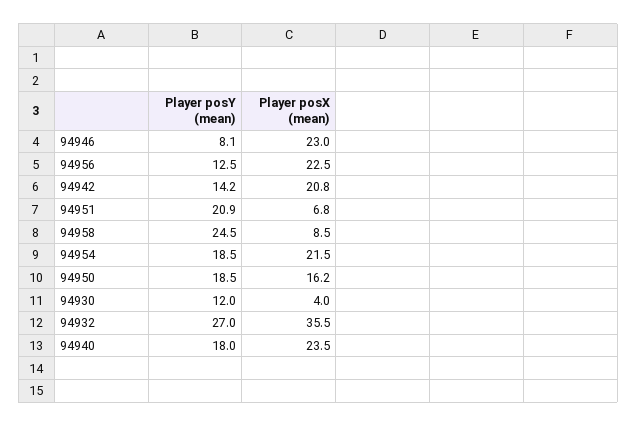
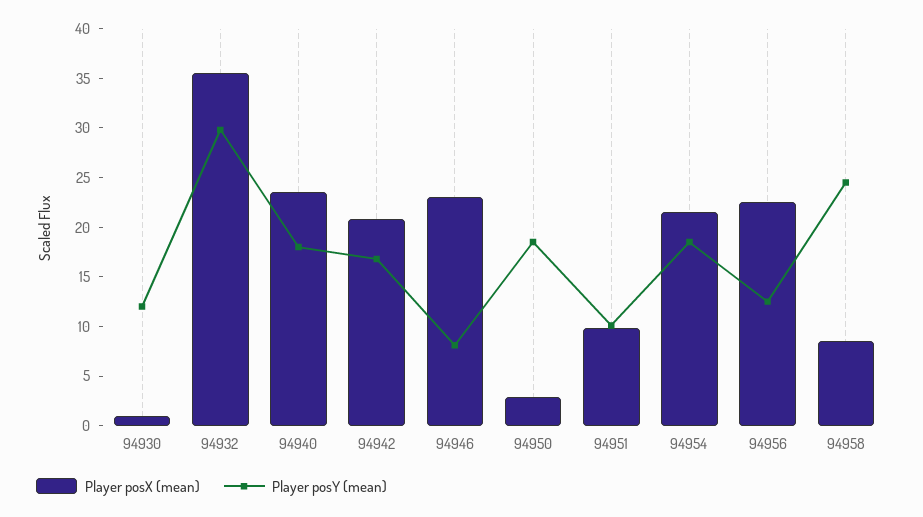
  {
    "Player posY (mean)": {
      "94946": 8.1,
      "94956": 12.5,
-     "94942": 14.2,
+     "94942": 17,
-     "94951": 20.9,
+     "94951": 10,
      "94958": 24.5,
      "94954": 18.5,
      "94950": 18.5,
      "94930": 12,
-     "94932": 27,
+     "94932": 30,
      "94940": 18
    },
    "Player posX (mean)": {
      "94946": 23,
      "94956": 22.5,
      "94942": 20.8,
-     "94951": 6.8,
+     "94951": 10,
      "94958": 8.5,
      "94954": 21.5,
-     "94950": 16.2,
+     "94950": 3,
-     "94930": 4,
+     "94930": 1,
      "94932": 35.5,
      "94940": 23.5
    }
  }

